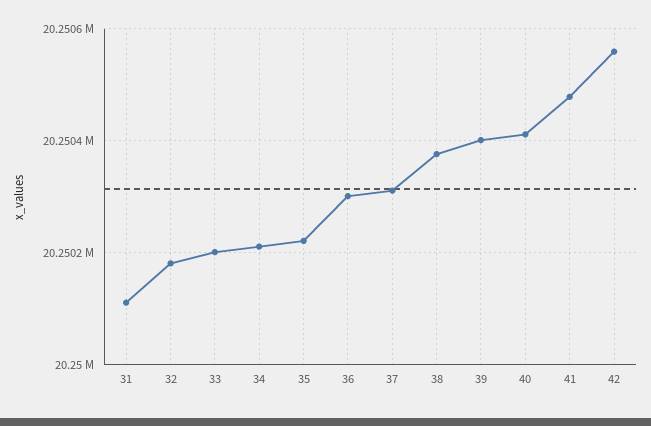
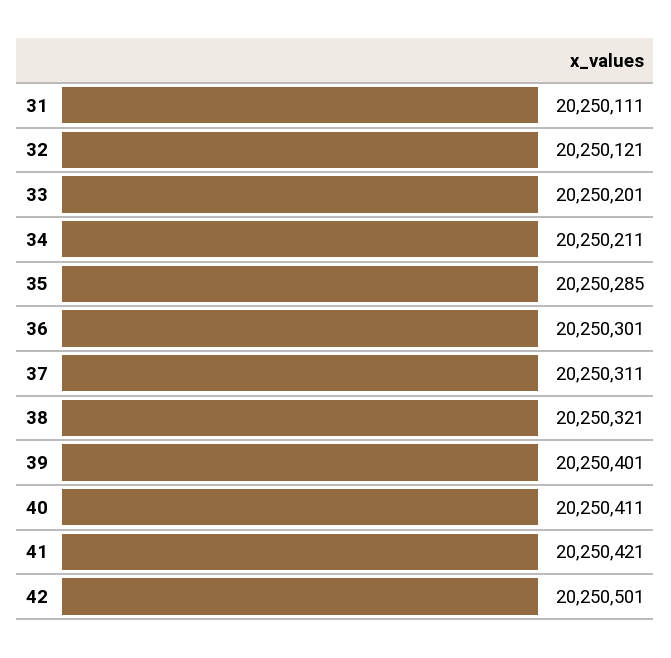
  {
    "31": 20250111,
-   "32": 20250180,
+   "32": 20250121,
    "33": 20250201,
    "34": 20250211,
-   "35": 20250220,
+   "35": 20250285,
    "36": 20250301,
    "37": 20250311,
-   "38": 20250380,
+   "38": 20250321,
    "39": 20250401,
    "40": 20250411,
-   "41": 20250480,
+   "41": 20250421,
-   "42": 20250560
+   "42": 20250501
  }

